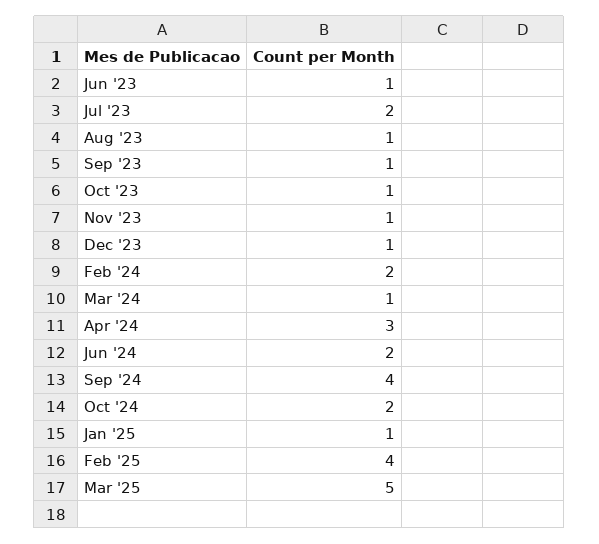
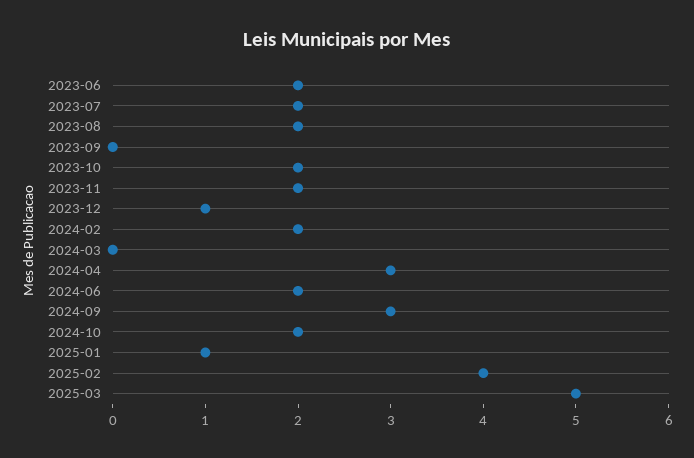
  {
-   "Jun '23": 1,
+   "Jun '23": 2,
    "Jul '23": 2,
-   "Aug '23": 1,
+   "Aug '23": 2,
-   "Sep '23": 1,
+   "Sep '23": 0,
-   "Oct '23": 1,
+   "Oct '23": 2,
-   "Nov '23": 1,
+   "Nov '23": 2,
    "Dec '23": 1,
    "Feb '24": 2,
-   "Mar '24": 1,
+   "Mar '24": 0,
    "Apr '24": 3,
    "Jun '24": 2,
-   "Sep '24": 4,
+   "Sep '24": 3,
    "Oct '24": 2,
    "Jan '25": 1,
    "Feb '25": 4,
    "Mar '25": 5
  }

